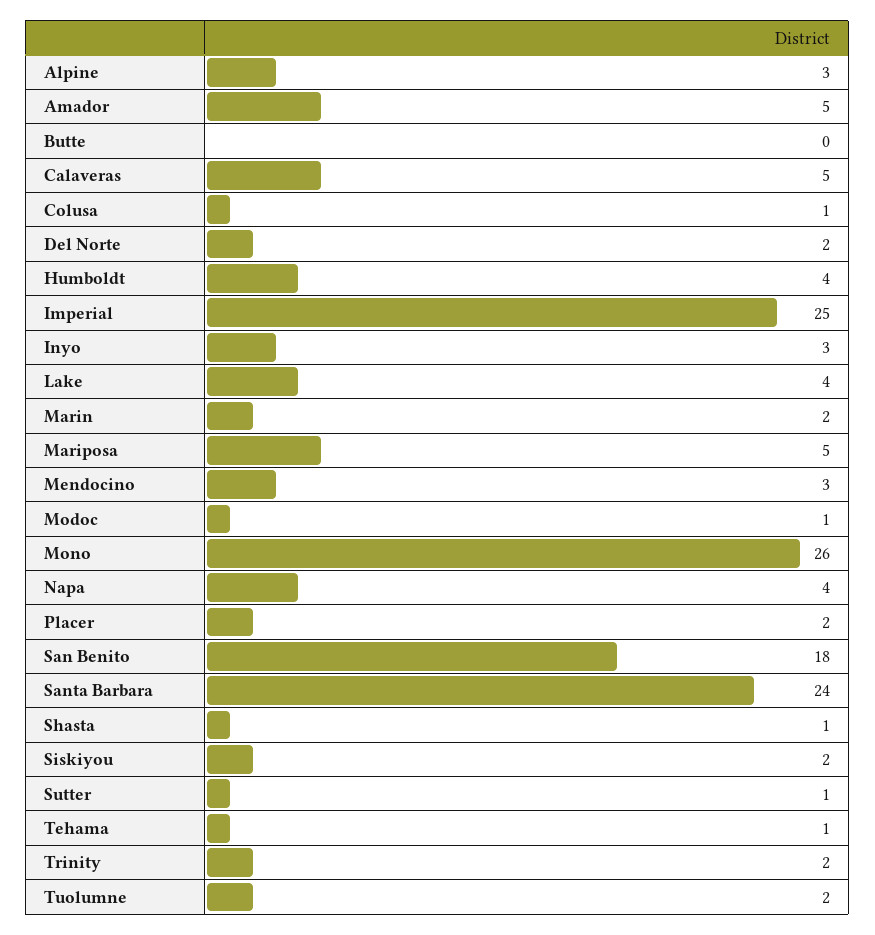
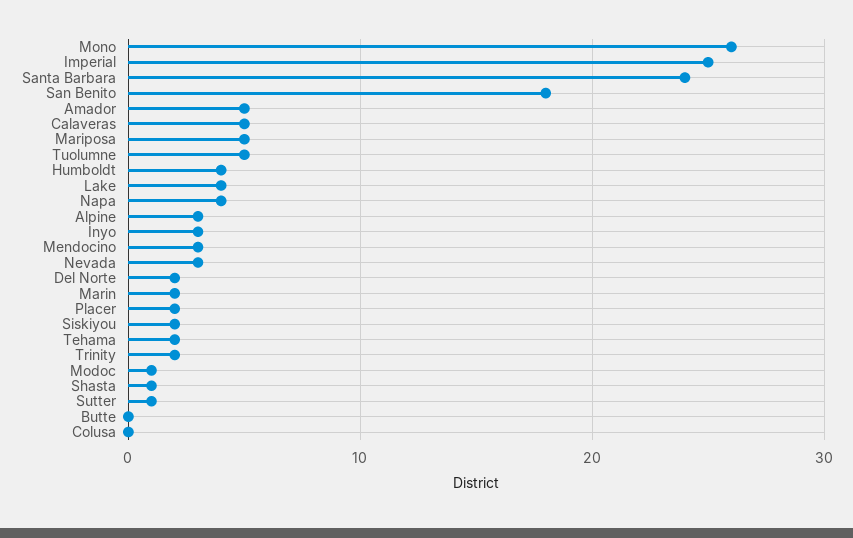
  {
    "Alpine": 3,
    "Amador": 5,
    "Butte": 0,
    "Calaveras": 5,
-   "Colusa": 1,
+   "Colusa": 0,
    "Del Norte": 2,
    "Humboldt": 4,
    "Imperial": 25,
    "Inyo": 3,
    "Lake": 4,
    "Marin": 2,
    "Mariposa": 5,
    "Mendocino": 3,
    "Modoc": 1,
    "Mono": 26,
    "Napa": 4,
    "Placer": 2,
    "San Benito": 18,
    "Santa Barbara": 24,
    "Shasta": 1,
    "Siskiyou": 2,
    "Sutter": 1,
-   "Tehama": 1,
+   "Tehama": 2,
    "Trinity": 2,
-   "Tuolumne": 2
+   "Tuolumne": 5,
+   "Nevada": 3
  }

